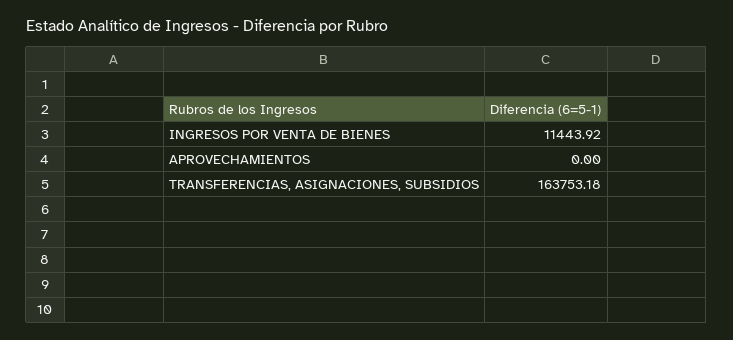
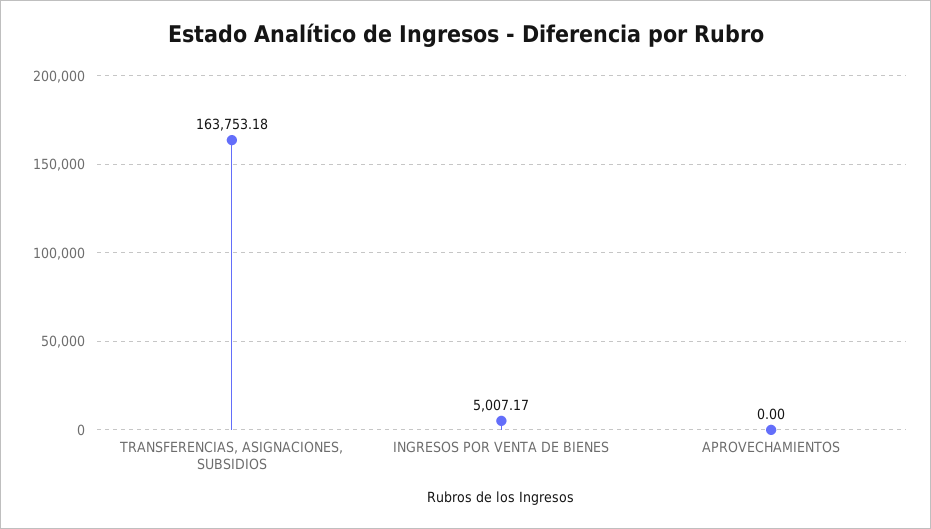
  {
-   "INGRESOS POR VENTA DE BIENES": 11443.92,
+   "INGRESOS POR VENTA DE BIENES": 5007.17,
    "APROVECHAMIENTOS": 0,
    "TRANSFERENCIAS, ASIGNACIONES, SUBSIDIOS": 163753.18
  }

